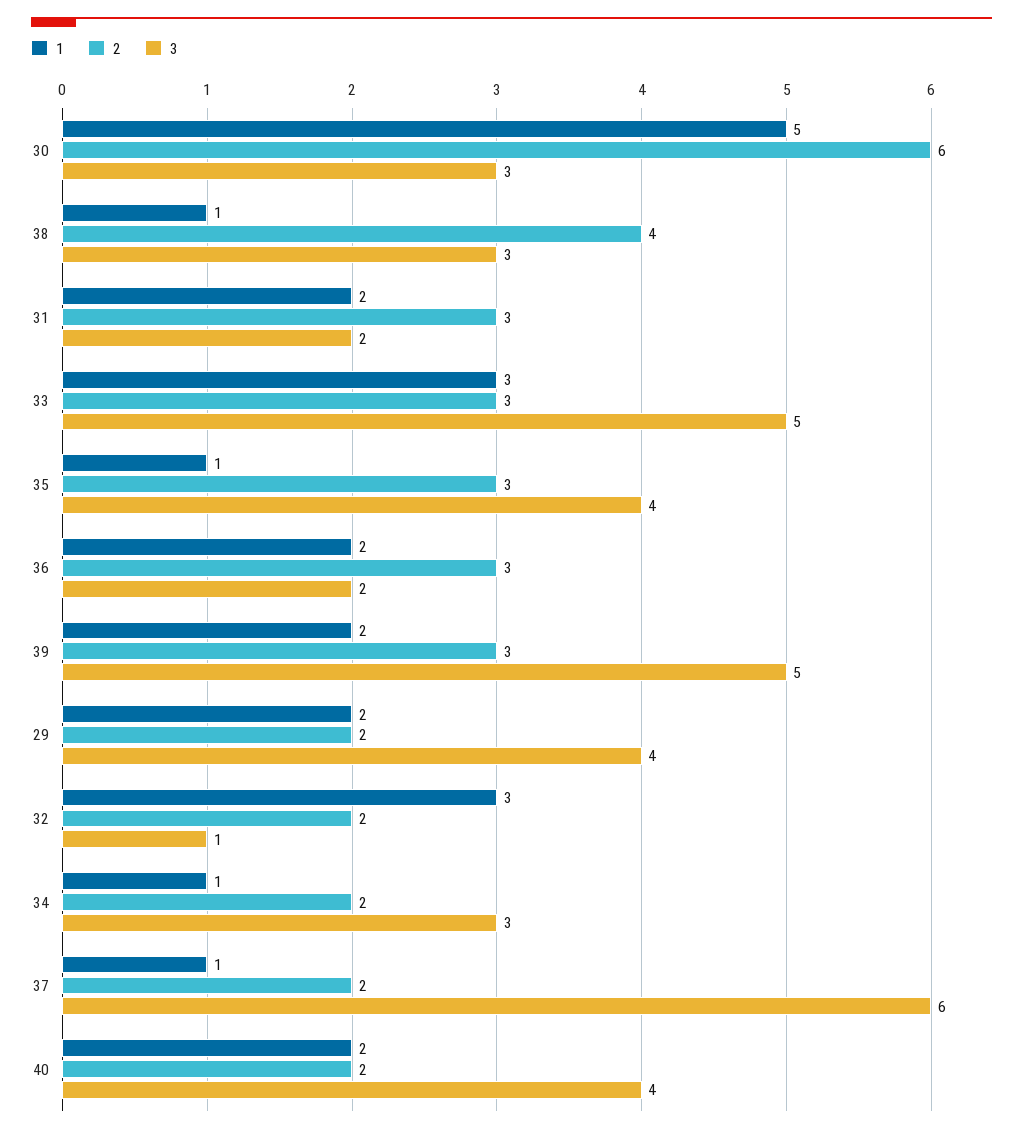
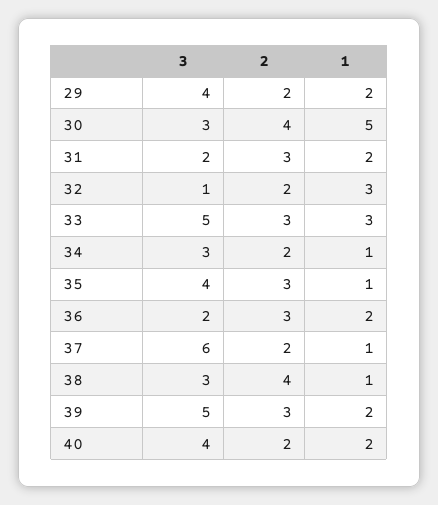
  {
    "1": {
      "30": 5,
      "38": 1,
      "31": 2,
      "33": 3,
      "35": 1,
      "36": 2,
      "39": 2,
      "29": 2,
      "32": 3,
      "34": 1,
      "37": 1,
      "40": 2
    },
    "2": {
-     "30": 6,
+     "30": 4,
      "38": 4,
      "31": 3,
      "33": 3,
      "35": 3,
      "36": 3,
      "39": 3,
      "29": 2,
      "32": 2,
      "34": 2,
      "37": 2,
      "40": 2
    },
    "3": {
      "30": 3,
      "38": 3,
      "31": 2,
      "33": 5,
      "35": 4,
      "36": 2,
      "39": 5,
      "29": 4,
      "32": 1,
      "34": 3,
      "37": 6,
      "40": 4
    }
  }

